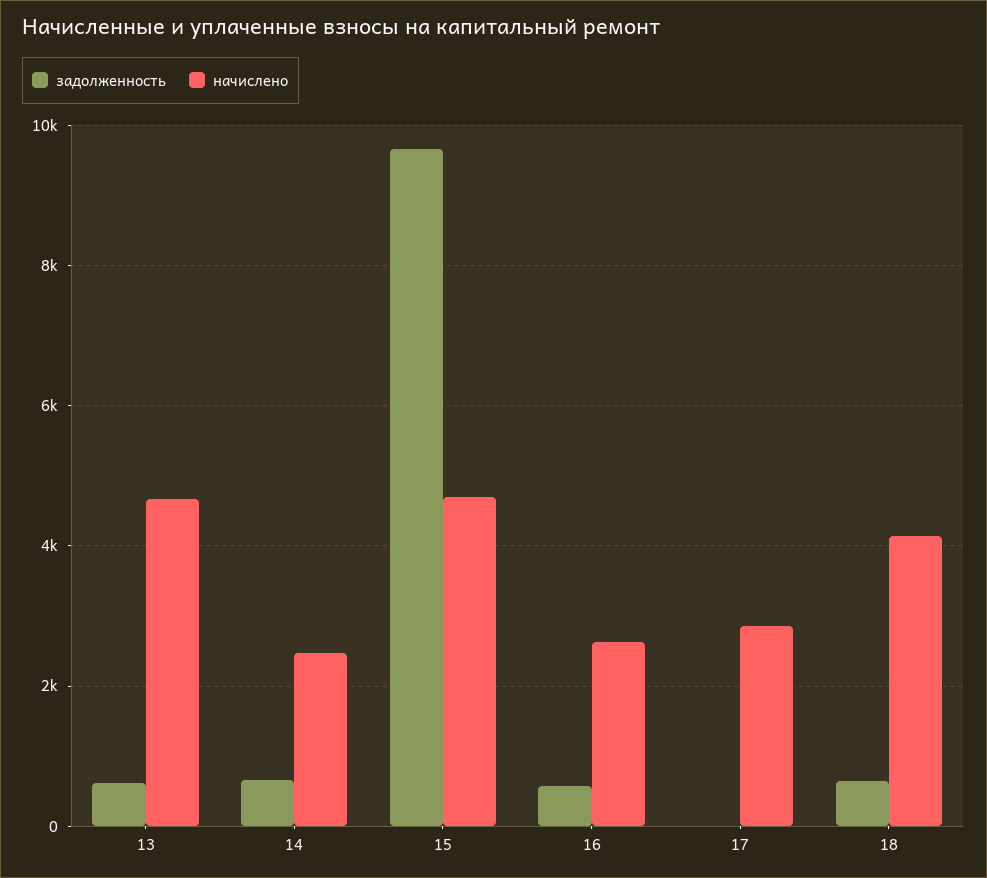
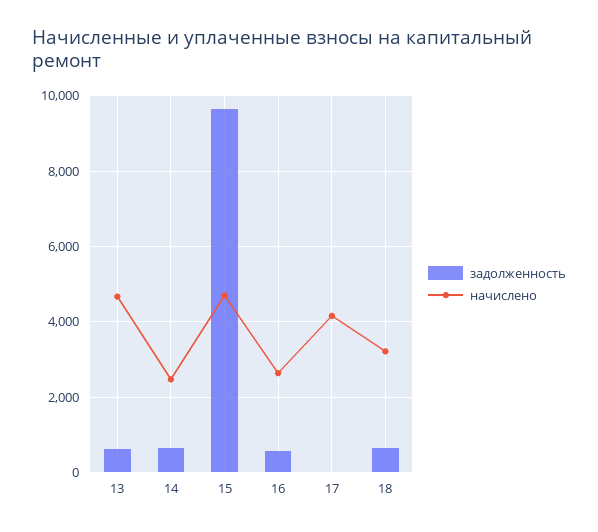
  {
    "задолженность": {
      "13": 600,
      "14": 600,
      "15": 9600,
      "16": 600,
      "17": 0,
      "18": 600
    },
    "начислено": {
      "13": 4600,
      "14": 2400,
      "15": 4800,
      "16": 2600,
-     "17": 2800,
+     "17": 4200,
-     "18": 4200
+     "18": 3200
    }
  }

